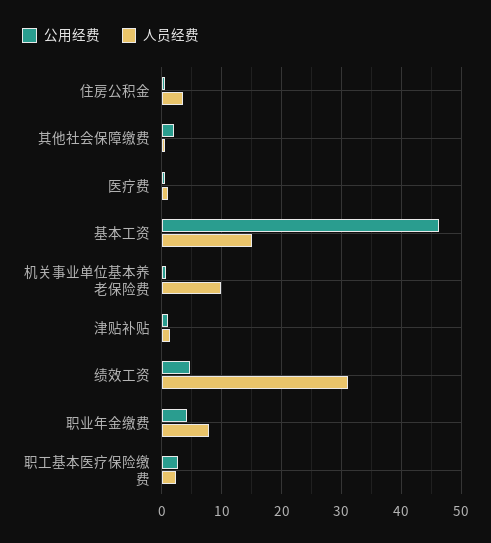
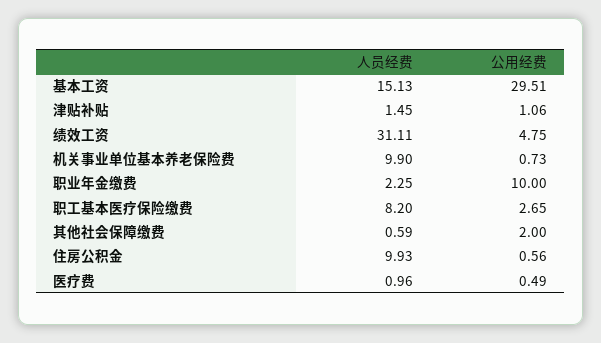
  {
    "公用经费": {
      "住房公积金": 0.56,
      "其他社会保障缴费": 2,
      "医疗费": 0.49,
-     "基本工资": 46,
+     "基本工资": 29.51,
      "机关事业单位基本养老保险费": 0.73,
      "津贴补贴": 1.06,
      "绩效工资": 4.75,
-     "职业年金缴费": 4,
+     "职业年金缴费": 10,
      "职工基本医疗保险缴费": 2.65
    },
    "人员经费": {
-     "住房公积金": 4,
+     "住房公积金": 9.93,
      "其他社会保障缴费": 0.59,
      "医疗费": 0.96,
      "基本工资": 15.13,
      "机关事业单位基本养老保险费": 9.9,
      "津贴补贴": 1.45,
      "绩效工资": 31.11,
-     "职业年金缴费": 8,
+     "职业年金缴费": 2.25,
-     "职工基本医疗保险缴费": 2
+     "职工基本医疗保险缴费": 8.2
    }
  }

